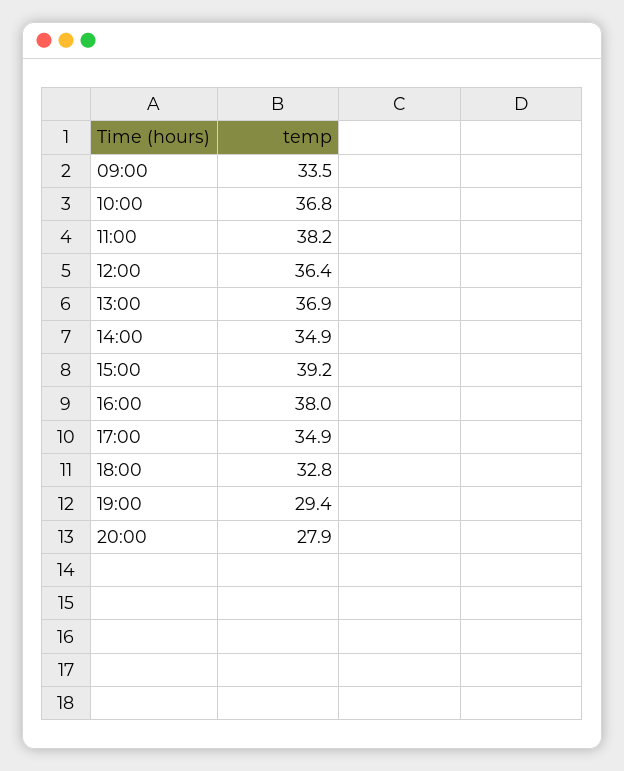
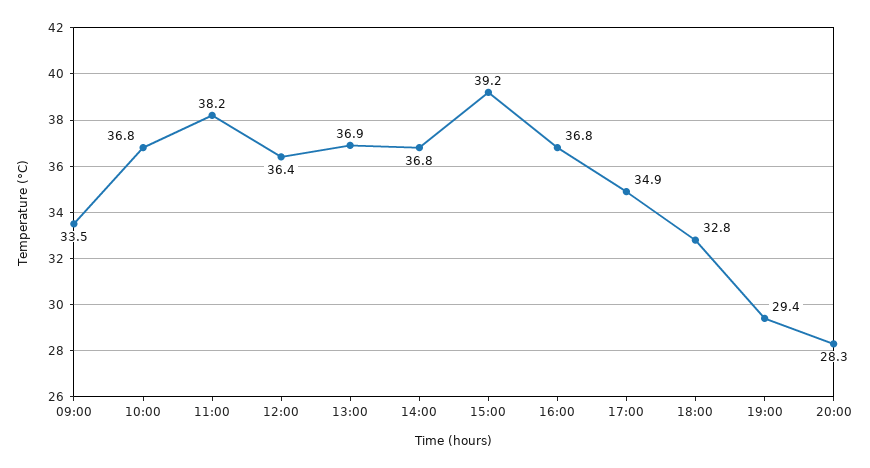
  {
    "09:00": 33.5,
    "10:00": 36.8,
    "11:00": 38.2,
    "12:00": 36.4,
    "13:00": 36.9,
-   "14:00": 34.9,
+   "14:00": 36.8,
    "15:00": 39.2,
-   "16:00": 38,
+   "16:00": 36.8,
    "17:00": 34.9,
    "18:00": 32.8,
    "19:00": 29.4,
-   "20:00": 27.9
+   "20:00": 28.3
  }

